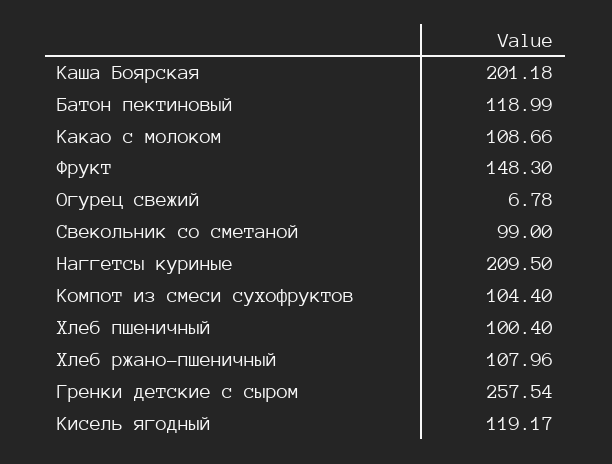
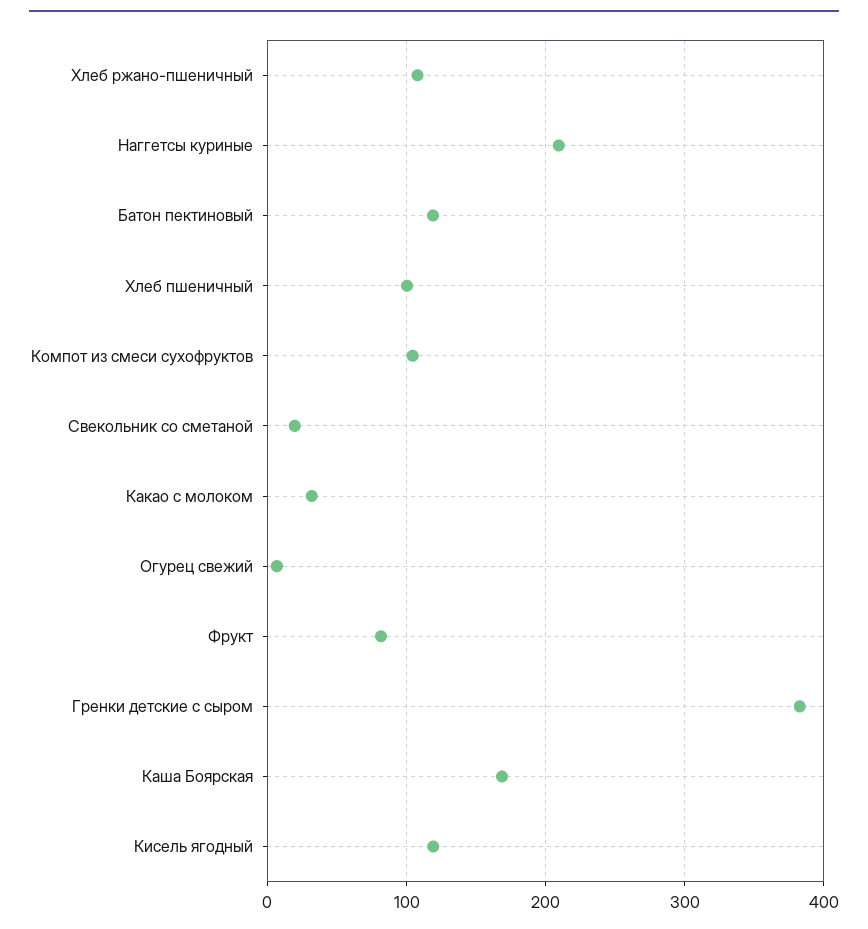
  {
-   "Каша Боярская": 201.18,
+   "Каша Боярская": 170,
    "Батон пектиновый": 118.99,
-   "Какао с молоком": 108.66,
+   "Какао с молоком": 30,
-   "Фрукт": 148.3,
+   "Фрукт": 80,
    "Огурец свежий": 6.78,
-   "Свекольник со сметаной": 99,
+   "Свекольник со сметаной": 20,
    "Наггетсы куриные": 209.5,
    "Компот из смеси сухофруктов": 104.4,
    "Хлеб пшеничный": 100.4,
    "Хлеб ржано-пшеничный": 107.96,
-   "Гренки детские с сыром": 257.54,
+   "Гренки детские с сыром": 380,
    "Кисель ягодный": 119.17
  }

